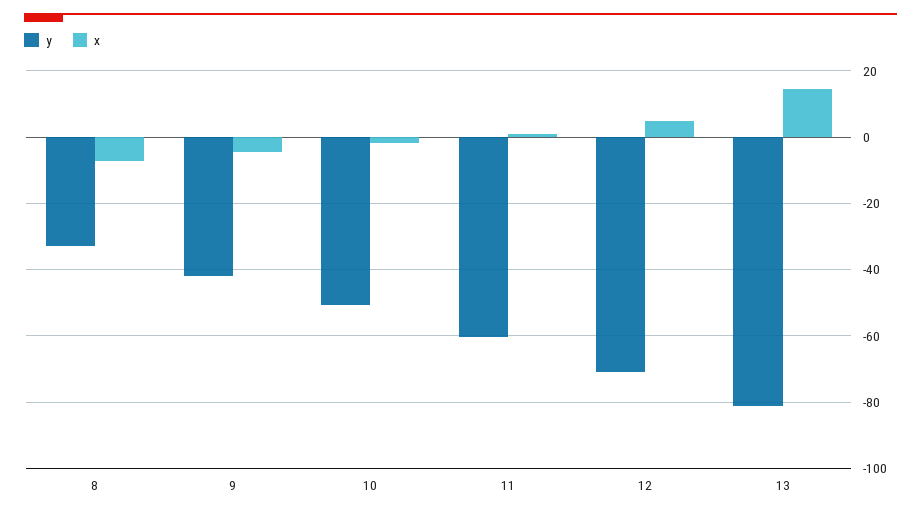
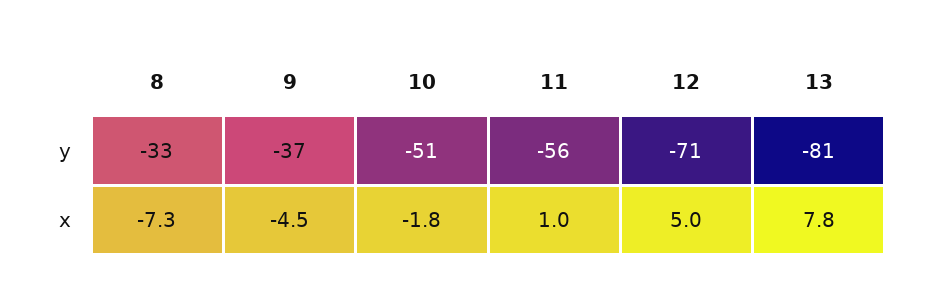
  {
    "y": {
      "8": -33,
-     "9": -42,
+     "9": -37,
      "10": -51,
-     "11": -60,
+     "11": -56,
      "12": -71,
      "13": -81
    },
    "x": {
      "8": -7.3,
      "9": -4.5,
      "10": -1.8,
      "11": 1,
      "12": 5,
-     "13": 14
+     "13": 7.8
    }
  }

